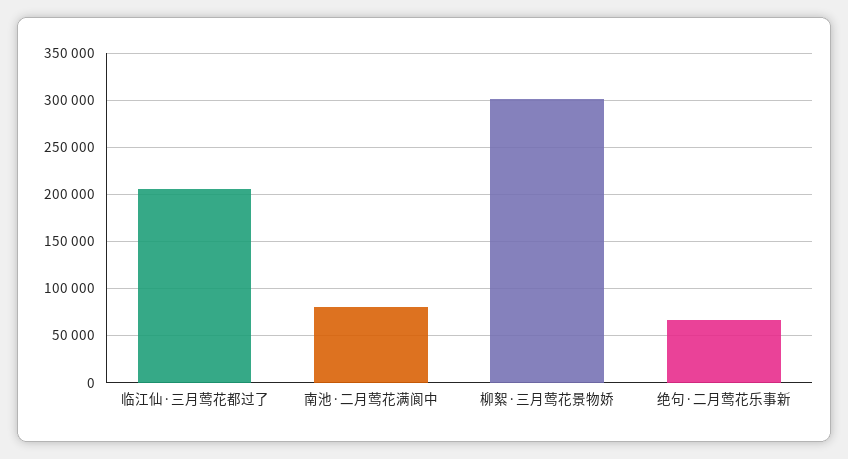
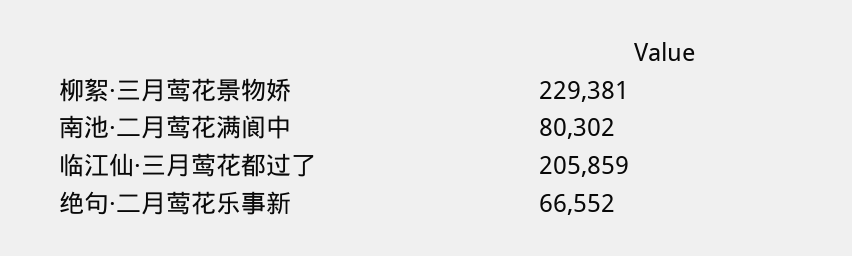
  {
    "临江仙·三月莺花都过了": 205859,
    "南池·二月莺花满阆中": 80302,
-   "柳絮·三月莺花景物娇": 300000,
+   "柳絮·三月莺花景物娇": 229381,
    "绝句·二月莺花乐事新": 66552
  }

